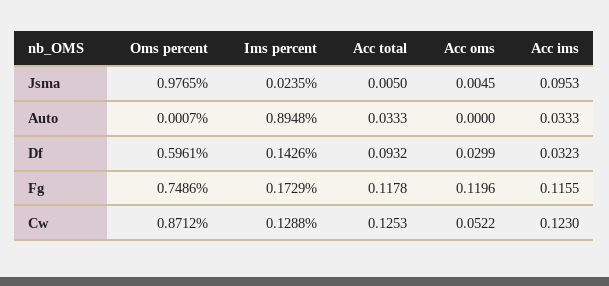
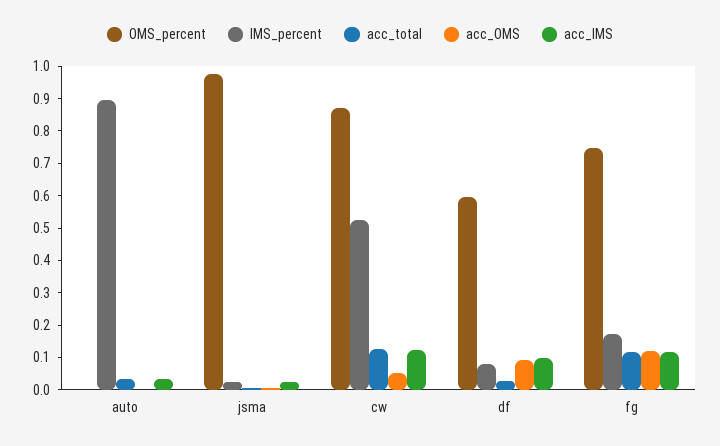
  {
    "Oms percent": {
      "Jsma": 0.9765,
      "Auto": 0.0007,
      "Df": 0.5961,
      "Fg": 0.7486,
      "Cw": 0.8712
    },
    "Ims percent": {
      "Jsma": 0.0235,
      "Auto": 0.8948,
-     "Df": 0.1426,
+     "Df": 0.075,
      "Fg": 0.1729,
-     "Cw": 0.1288
+     "Cw": 0.525
    },
    "Acc total": {
      "Jsma": 0.005,
      "Auto": 0.0333,
-     "Df": 0.0932,
+     "Df": 0.025,
      "Fg": 0.1178,
      "Cw": 0.1253
    },
    "Acc oms": {
      "Jsma": 0.0045,
      "Auto": 0,
-     "Df": 0.0299,
+     "Df": 0.1,
      "Fg": 0.1196,
      "Cw": 0.0522
    },
    "Acc ims": {
-     "Jsma": 0.0953,
+     "Jsma": 0.025,
      "Auto": 0.0333,
-     "Df": 0.0323,
+     "Df": 0.1,
      "Fg": 0.1155,
      "Cw": 0.123
    }
  }

